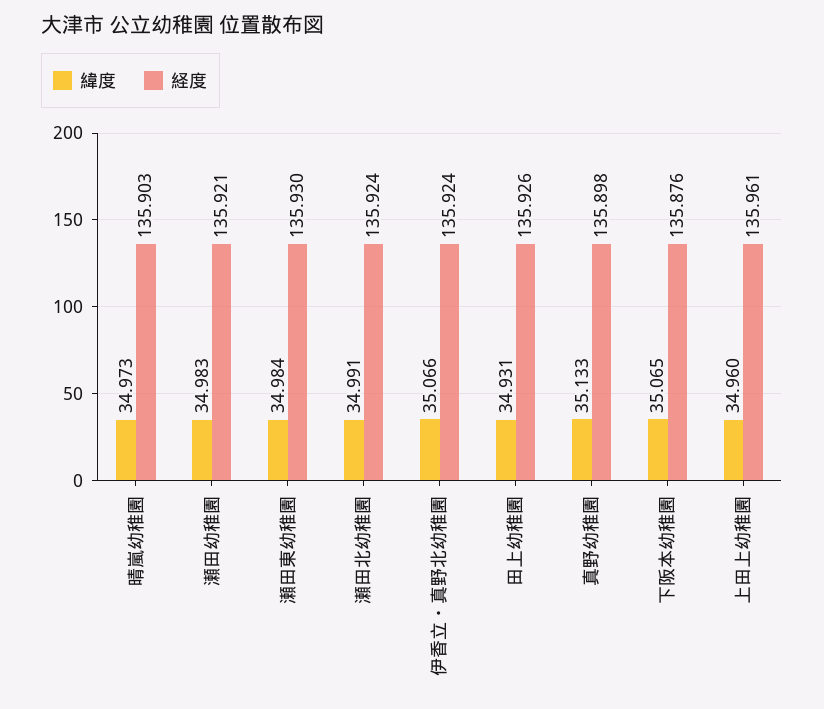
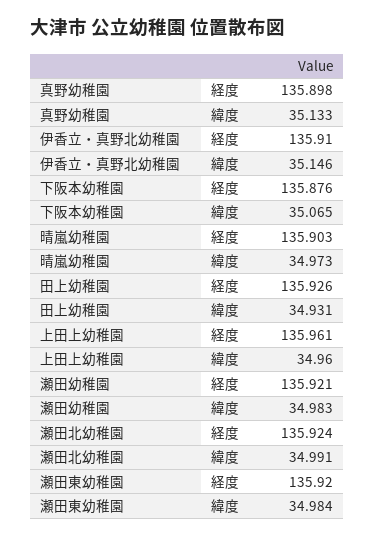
  {
    "緯度": {
      "晴嵐幼稚園": 34.973,
      "瀬田幼稚園": 34.983,
      "瀬田東幼稚園": 34.984,
      "瀬田北幼稚園": 34.991,
-     "伊香立・真野北幼稚園": 35.066,
+     "伊香立・真野北幼稚園": 35.146,
      "田上幼稚園": 34.931,
      "真野幼稚園": 35.133,
      "下阪本幼稚園": 35.065,
      "上田上幼稚園": 34.96
    },
    "経度": {
      "晴嵐幼稚園": 135.903,
      "瀬田幼稚園": 135.921,
-     "瀬田東幼稚園": 135.93,
+     "瀬田東幼稚園": 135.92,
      "瀬田北幼稚園": 135.924,
-     "伊香立・真野北幼稚園": 135.924,
+     "伊香立・真野北幼稚園": 135.91,
      "田上幼稚園": 135.926,
      "真野幼稚園": 135.898,
      "下阪本幼稚園": 135.876,
      "上田上幼稚園": 135.961
    }
  }

